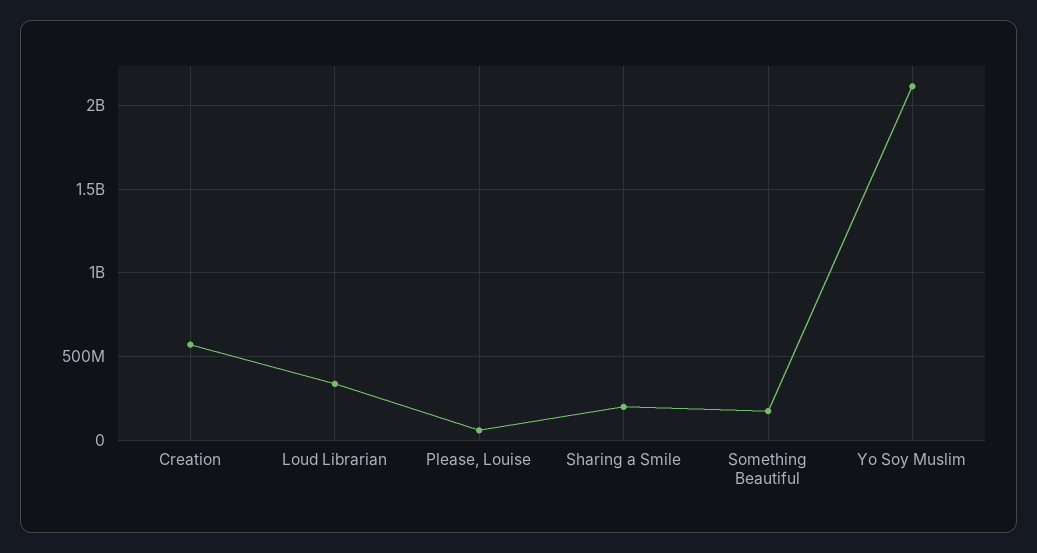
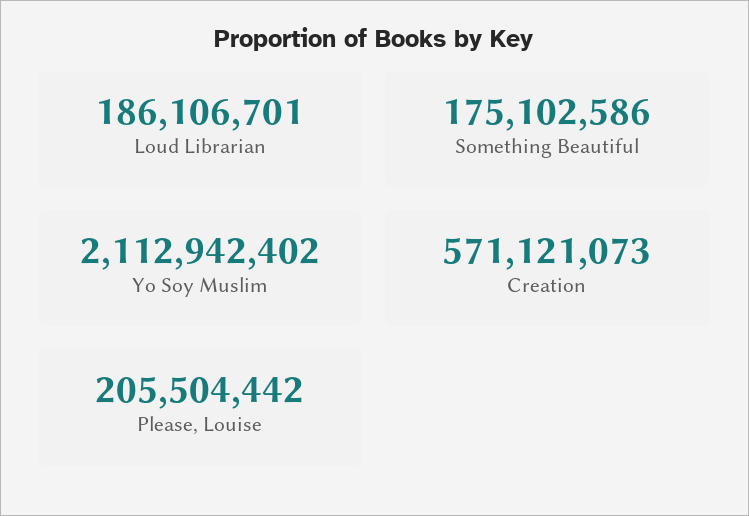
  {
    "Creation": 571121073,
-   "Loud Librarian": 350000000,
+   "Loud Librarian": 186106701,
-   "Please, Louise": 50000000,
+   "Please, Louise": 205504442,
-   "Sharing a Smile": 200000000,
    "Something Beautiful": 175102586,
    "Yo Soy Muslim": 2112942402
  }

